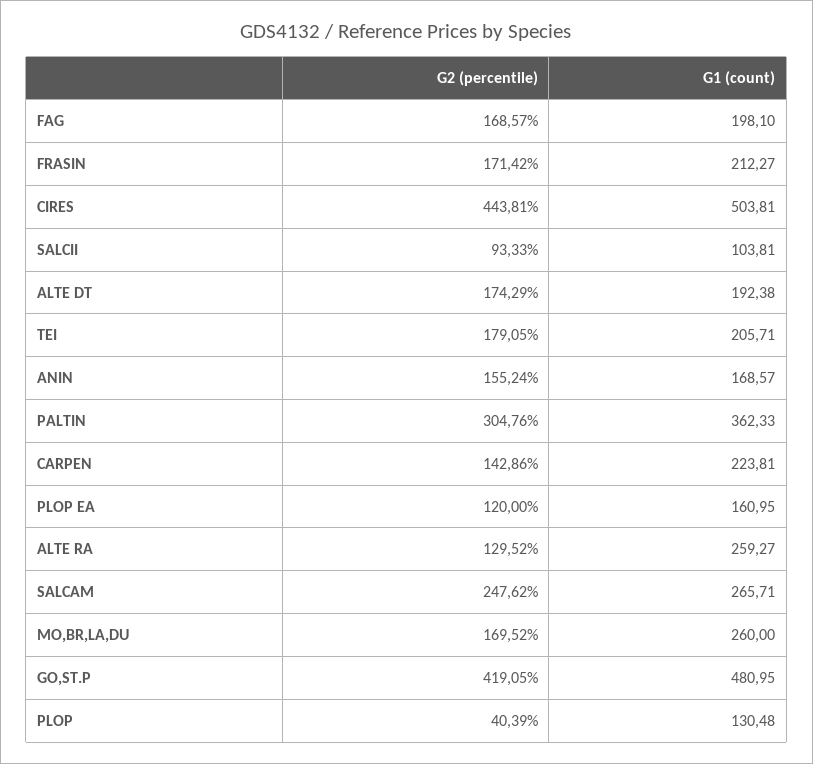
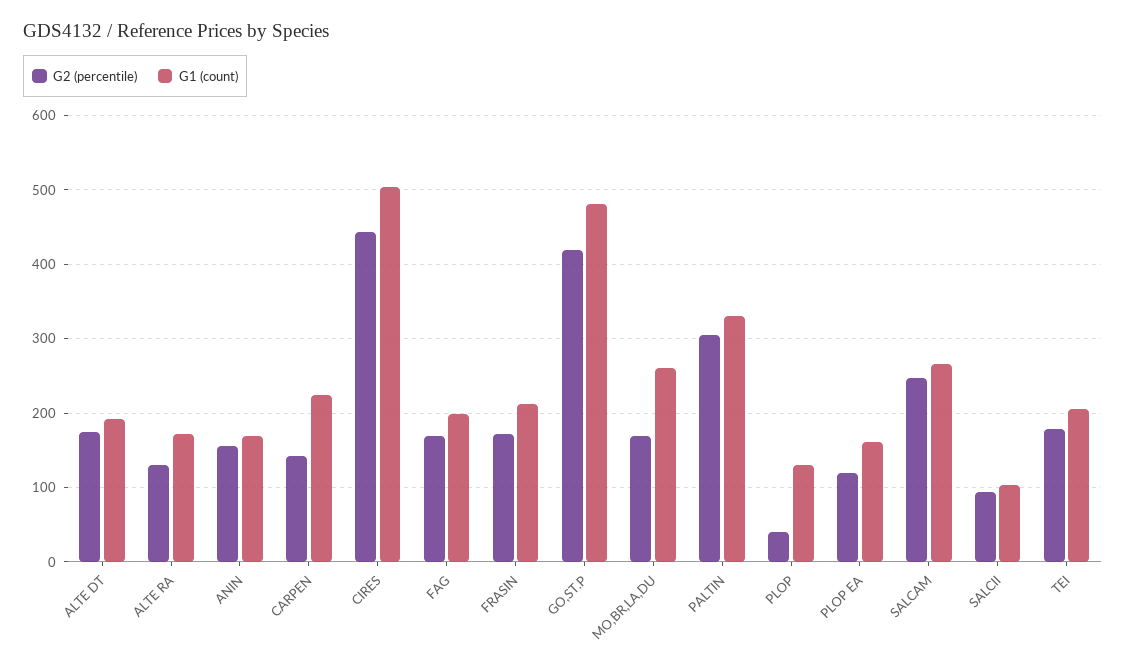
  {
    "G2 (percentile)": {
      "FAG": 168.57,
      "FRASIN": 171.42,
      "CIRES": 443.81,
      "SALCII": 93.33,
      "ALTE DT": 174.29,
      "TEI": 179.05,
      "ANIN": 155.24,
      "PALTIN": 304.76,
      "CARPEN": 142.86,
      "PLOP EA": 120,
      "ALTE RA": 129.52,
      "SALCAM": 247.62,
      "MO,BR,LA,DU": 169.52,
      "GO,ST.P": 419.05,
      "PLOP": 40.39
    },
    "G1 (count)": {
      "FAG": 198.1,
      "FRASIN": 212.27,
      "CIRES": 503.81,
      "SALCII": 103.81,
      "ALTE DT": 192.38,
      "TEI": 205.71,
      "ANIN": 168.57,
-     "PALTIN": 362.33,
+     "PALTIN": 330,
      "CARPEN": 223.81,
      "PLOP EA": 160.95,
-     "ALTE RA": 259.27,
+     "ALTE RA": 170,
      "SALCAM": 265.71,
      "MO,BR,LA,DU": 260,
      "GO,ST.P": 480.95,
      "PLOP": 130.48
    }
  }

